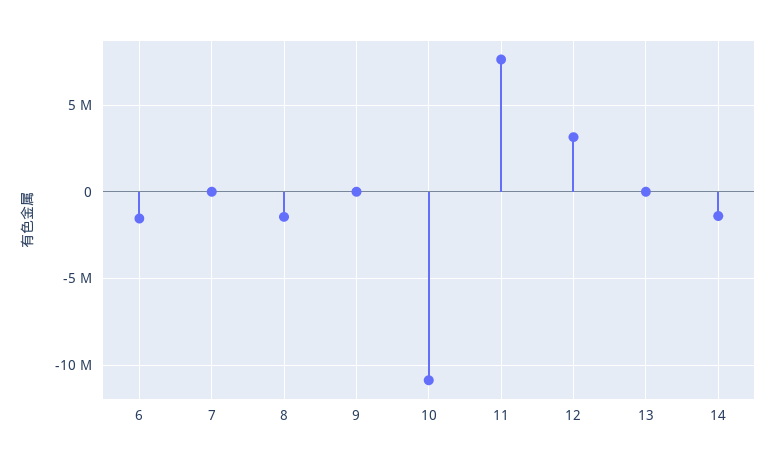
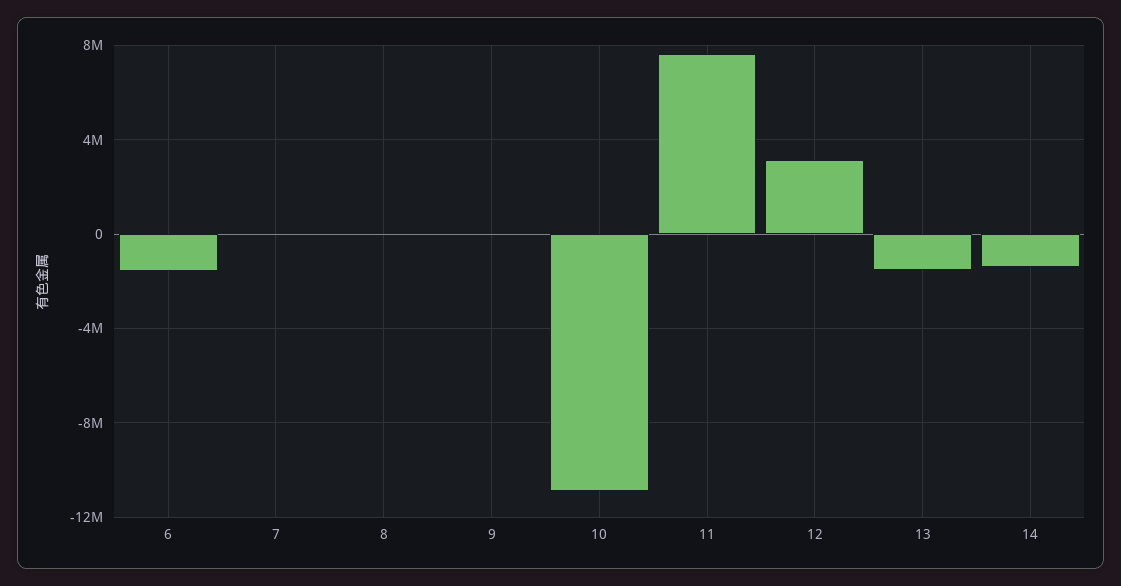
  {
    "6": -1500000,
    "7": 0,
-   "8": -1500000,
+   "8": 0,
    "9": 0,
    "10": -11000000,
    "11": 7500000,
    "12": 3000000,
-   "13": 0,
+   "13": -1500000,
    "14": -1500000
  }

